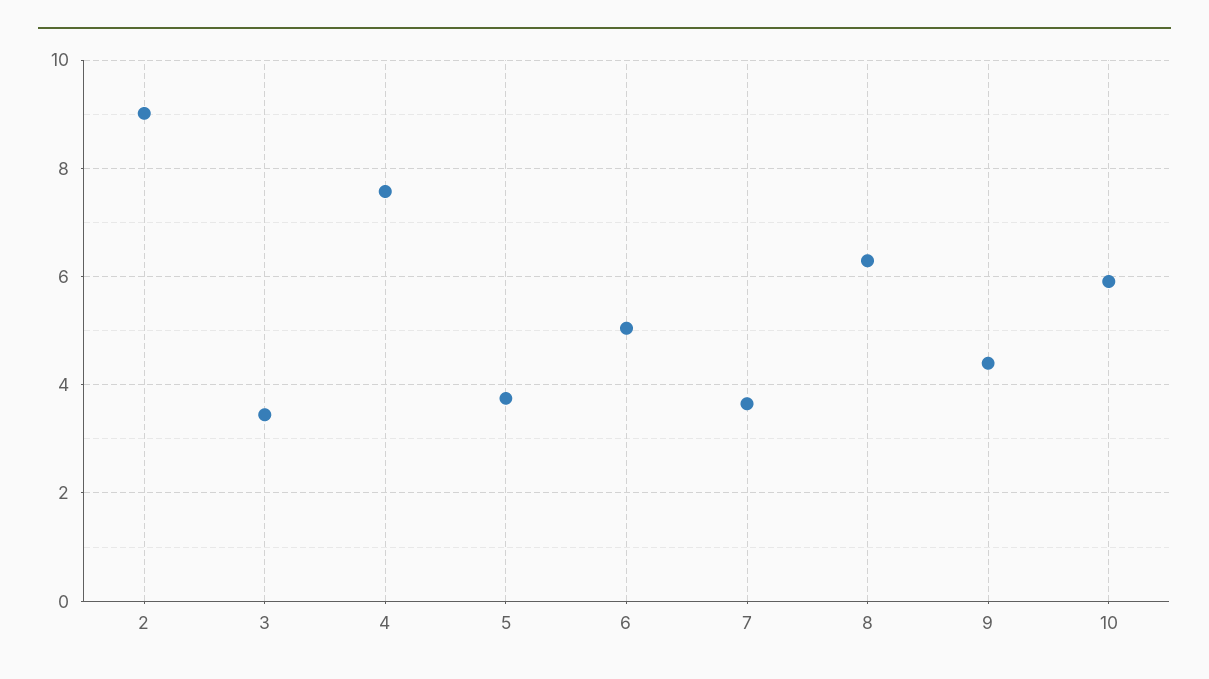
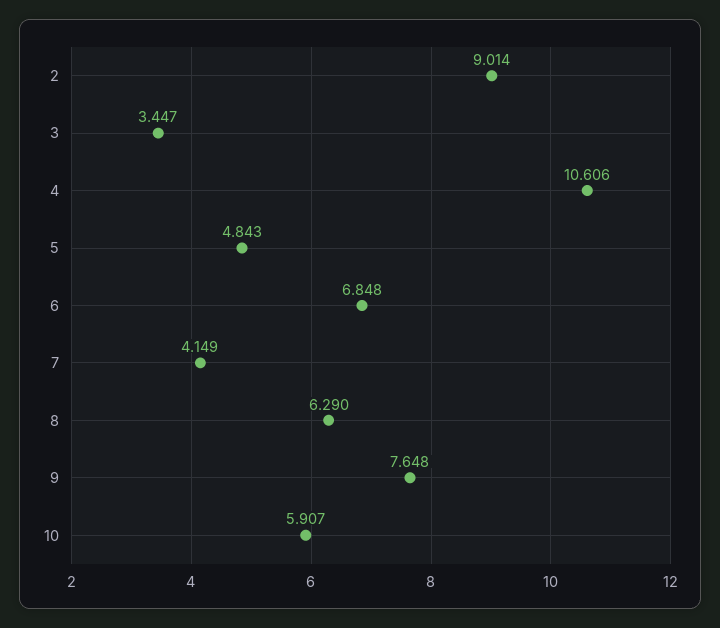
  {
    "2": 9.014,
    "3": 3.447,
-   "4": 7.6,
+   "4": 10.606,
-   "5": 3.8,
+   "5": 4.843,
-   "6": 5,
+   "6": 6.848,
-   "7": 3.6,
+   "7": 4.149,
    "8": 6.29,
-   "9": 4.4,
+   "9": 7.648,
    "10": 5.907
  }

